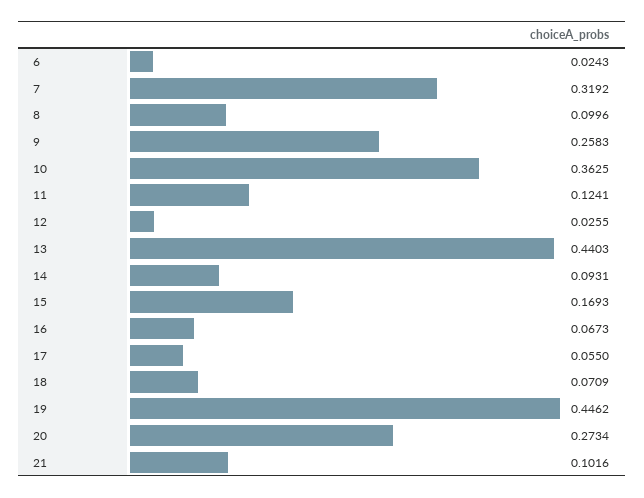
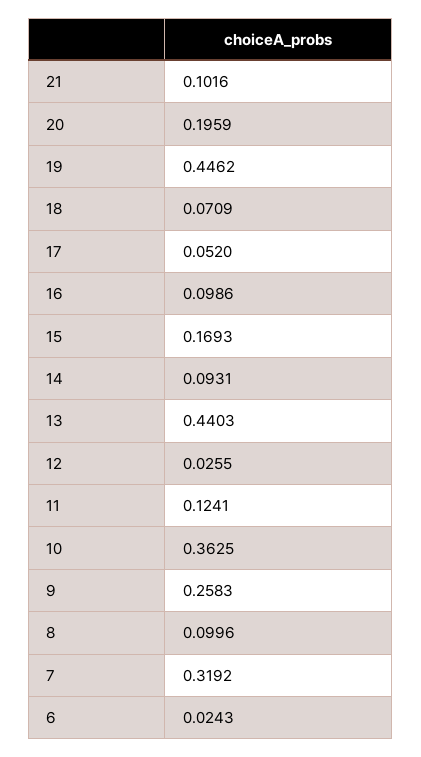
  {
    "6": 0.0243,
    "7": 0.3192,
    "8": 0.0996,
    "9": 0.2583,
    "10": 0.3625,
    "11": 0.1241,
    "12": 0.0255,
    "13": 0.4403,
    "14": 0.0931,
    "15": 0.1693,
-   "16": 0.0673,
+   "16": 0.0986,
-   "17": 0.055,
+   "17": 0.052,
    "18": 0.0709,
    "19": 0.4462,
-   "20": 0.2734,
+   "20": 0.1959,
    "21": 0.1016
  }

